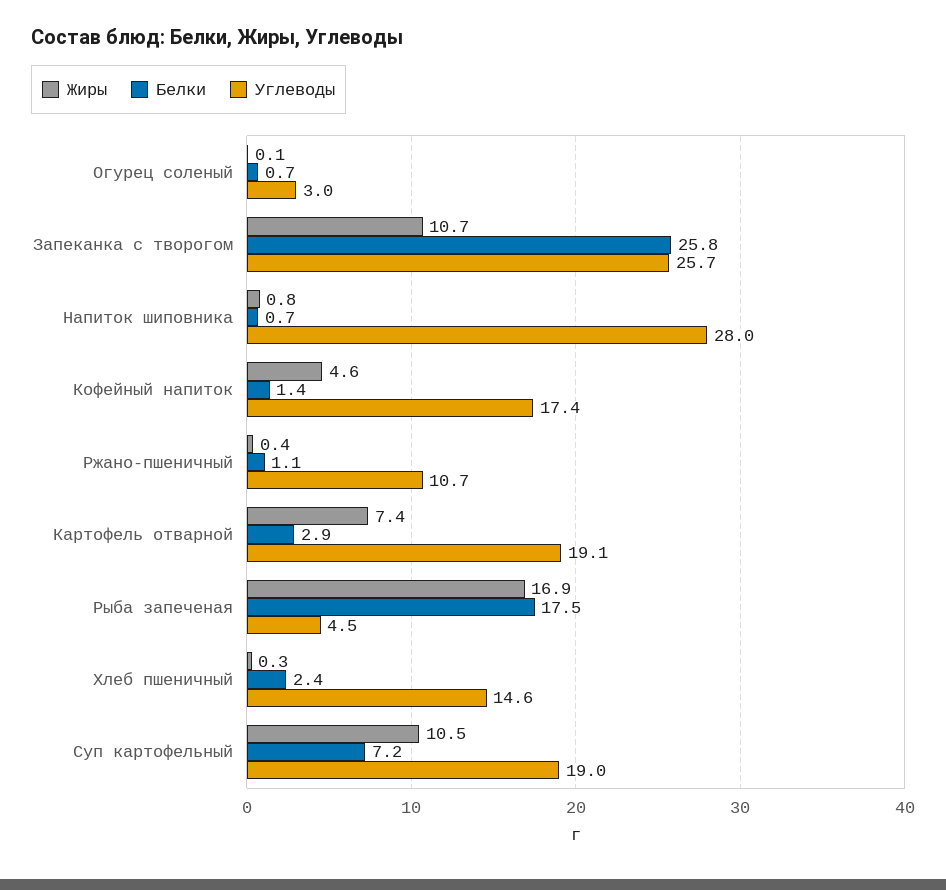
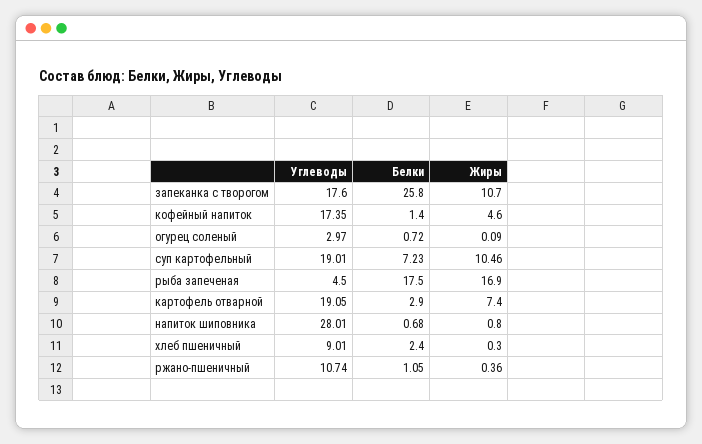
  {
    "Жиры": {
      "Огурец соленый": 0.09,
      "Запеканка с творогом": 10.7,
      "Напиток шиповника": 0.8,
      "Кофейный напиток": 4.6,
      "Ржано-пшеничный": 0.36,
      "Картофель отварной": 7.4,
      "Рыба запеченая": 16.9,
      "Хлеб пшеничный": 0.3,
      "Суп картофельный": 10.46
    },
    "Белки": {
      "Огурец соленый": 0.72,
      "Запеканка с творогом": 25.8,
      "Напиток шиповника": 0.68,
      "Кофейный напиток": 1.4,
      "Ржано-пшеничный": 1.05,
      "Картофель отварной": 2.9,
      "Рыба запеченая": 17.5,
      "Хлеб пшеничный": 2.4,
      "Суп картофельный": 7.23
    },
    "Углеводы": {
      "Огурец соленый": 2.97,
-     "Запеканка с творогом": 25.7,
+     "Запеканка с творогом": 17.6,
      "Напиток шиповника": 28.01,
      "Кофейный напиток": 17.35,
      "Ржано-пшеничный": 10.74,
      "Картофель отварной": 19.05,
      "Рыба запеченая": 4.5,
-     "Хлеб пшеничный": 14.6,
+     "Хлеб пшеничный": 9.01,
      "Суп картофельный": 19.01
    }
  }

